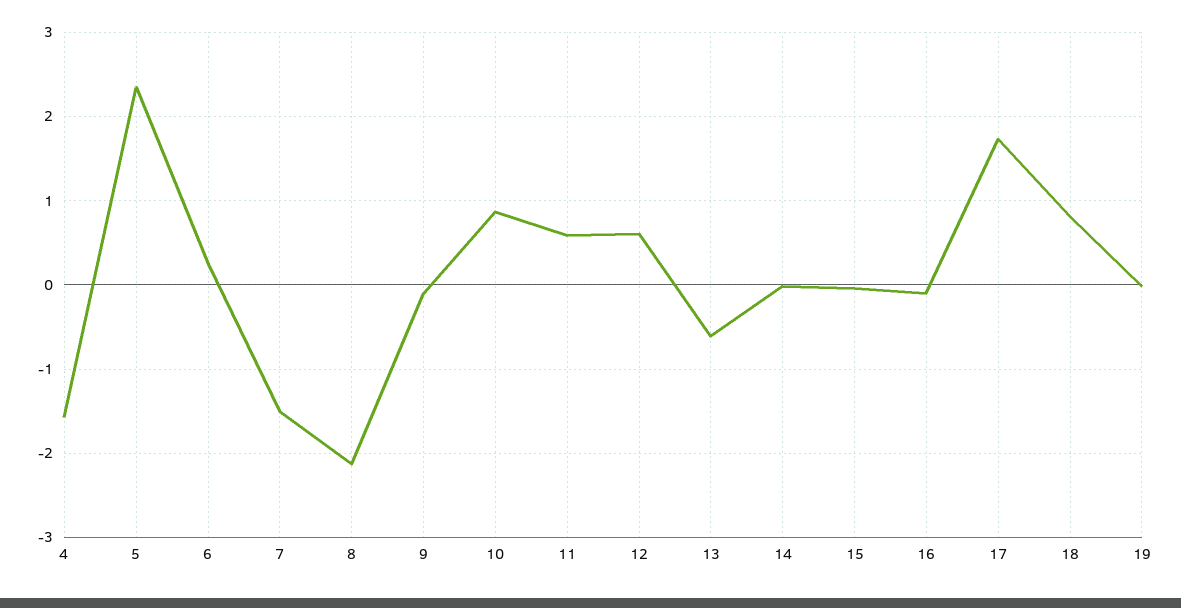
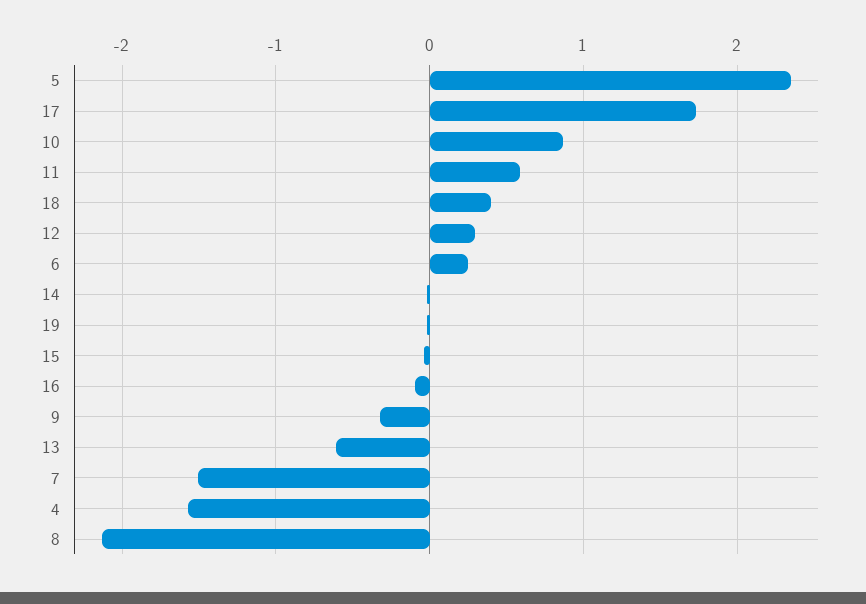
  {
    "4": -1.6,
    "5": 2.3,
    "6": 0.2,
    "7": -1.5,
    "8": -2.1,
-   "9": -0.1,
+   "9": -0.3,
    "10": 0.9,
    "11": 0.6,
-   "12": 0.6,
+   "12": 0.3,
    "13": -0.6,
    "14": 0,
    "15": 0,
    "16": -0.1,
    "17": 1.7,
-   "18": 0.8,
+   "18": 0.4,
    "19": 0
  }

